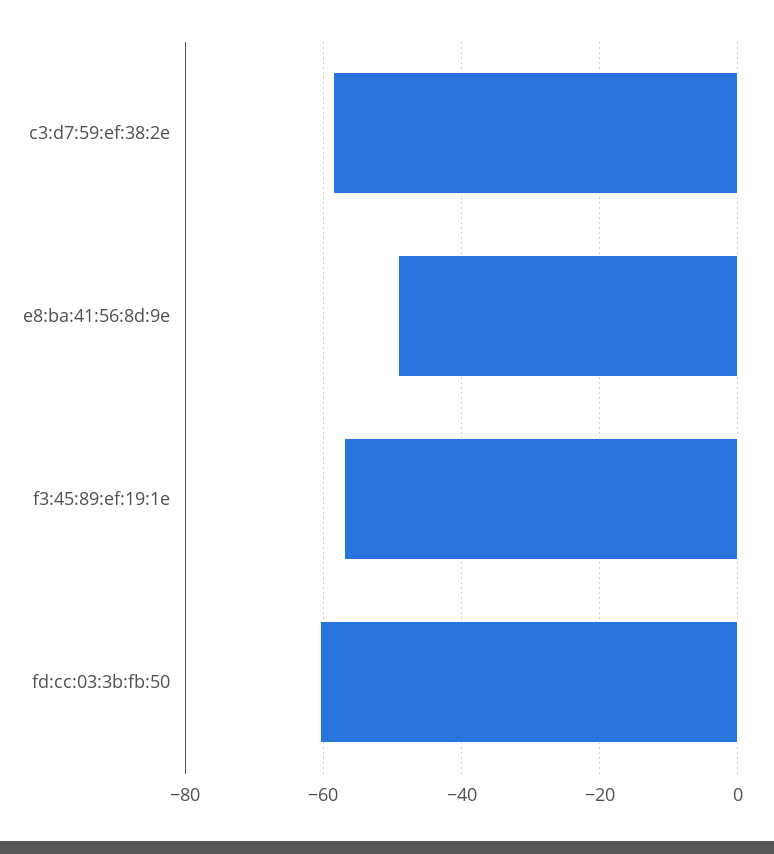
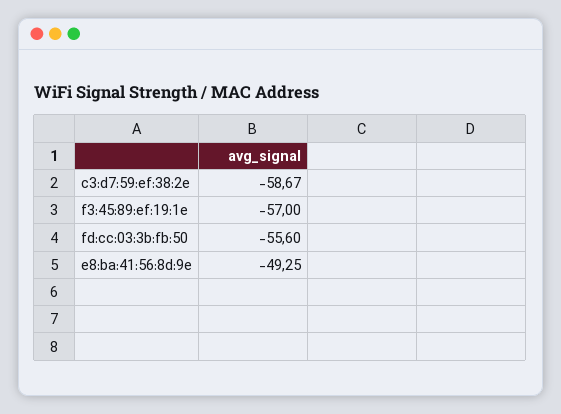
  {
    "c3:d7:59:ef:38:2e": -58.67,
    "e8:ba:41:56:8d:9e": -49.25,
    "f3:45:89:ef:19:1e": -57,
-   "fd:cc:03:3b:fb:50": -60
+   "fd:cc:03:3b:fb:50": -55.6
  }

